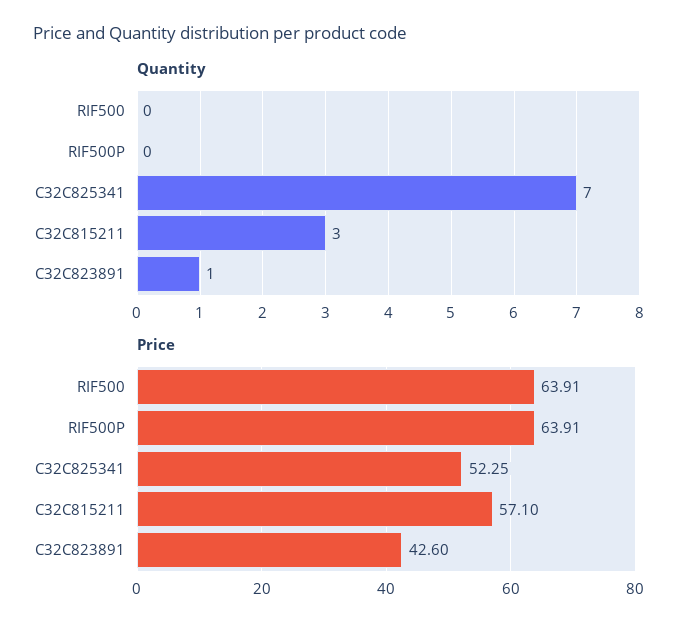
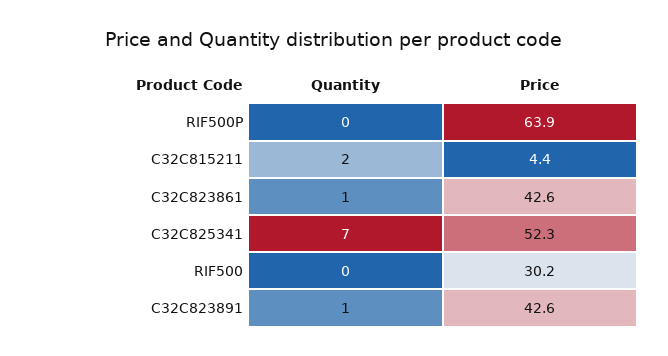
  {
    "Quantity": {
      "RIF500": 0,
      "RIF500P": 0,
      "C32C825341": 7,
-     "C32C815211": 3,
+     "C32C815211": 2,
-     "C32C823891": 1
+     "C32C823891": 1,
+     "C32C823861": 1
    },
    "Price": {
-     "RIF500": 63.91,
+     "RIF500": 30.2,
      "RIF500P": 63.91,
      "C32C825341": 52.25,
-     "C32C815211": 57.1,
+     "C32C815211": 4.4,
-     "C32C823891": 42.6
+     "C32C823891": 42.6,
+     "C32C823861": 42.6
    }
  }

